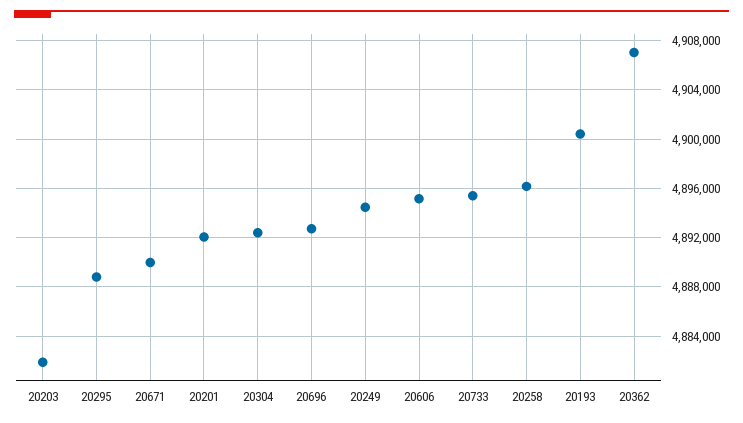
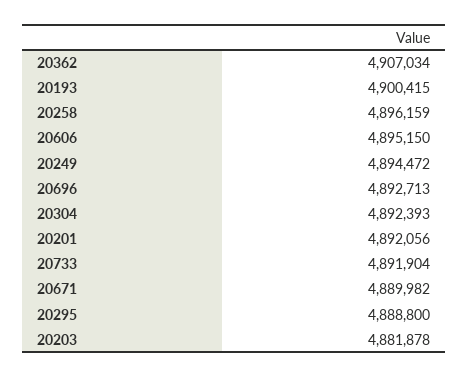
  {
    "20203": 4881878,
    "20295": 4888800,
    "20671": 4889982,
    "20201": 4892056,
    "20304": 4892393,
    "20696": 4892713,
    "20249": 4894472,
    "20606": 4895150,
-   "20733": 4895500,
+   "20733": 4891904,
    "20258": 4896159,
    "20193": 4900415,
    "20362": 4907034
  }

